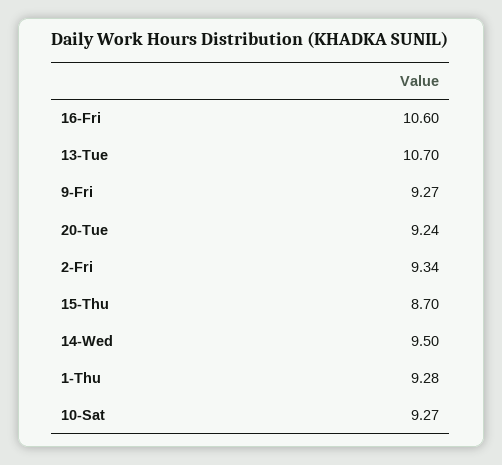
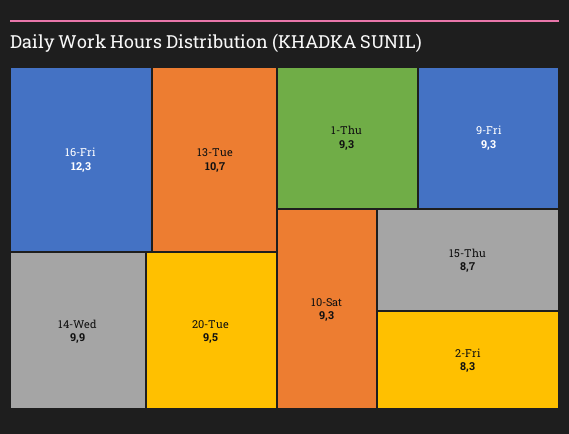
  {
-   "16-Fri": 10.6,
+   "16-Fri": 12.3,
    "13-Tue": 10.7,
    "9-Fri": 9.27,
-   "20-Tue": 9.24,
+   "20-Tue": 9.5,
-   "2-Fri": 9.34,
+   "2-Fri": 8.3,
    "15-Thu": 8.7,
-   "14-Wed": 9.5,
+   "14-Wed": 9.9,
    "1-Thu": 9.28,
    "10-Sat": 9.27
  }

